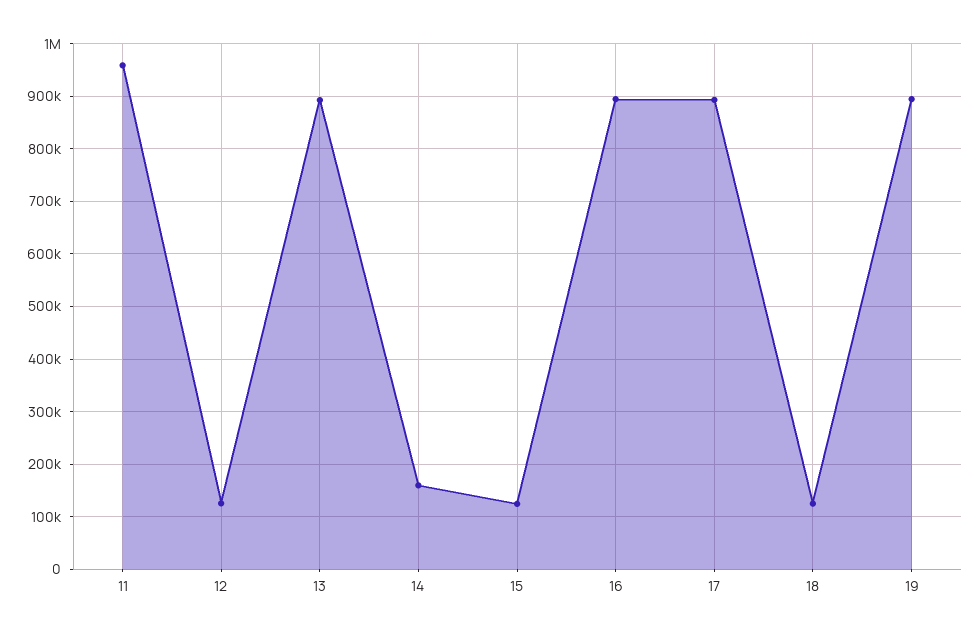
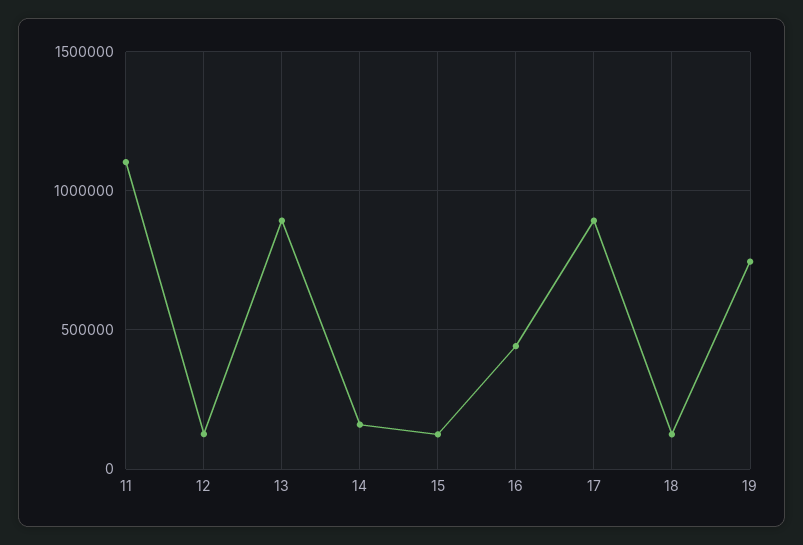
  {
-   "11": 960000,
+   "11": 1100000,
    "12": 120000,
    "13": 900000,
    "14": 160000,
    "15": 120000,
-   "16": 900000,
+   "16": 450000,
    "17": 900000,
    "18": 120000,
-   "19": 900000
+   "19": 750000
  }

